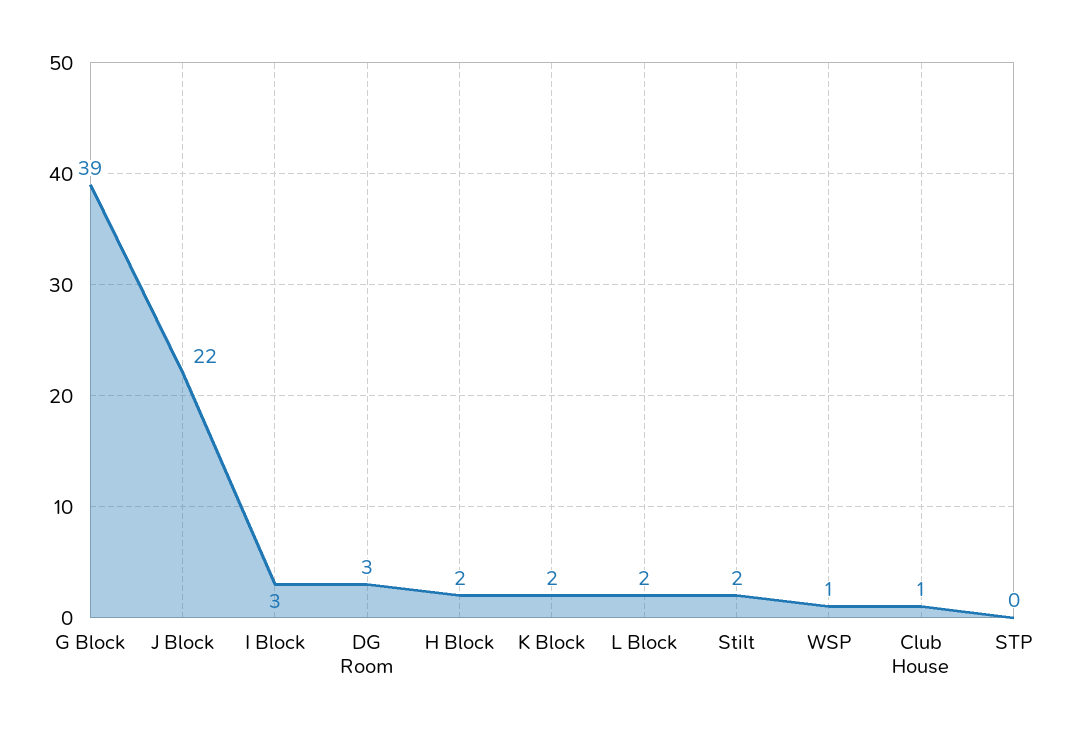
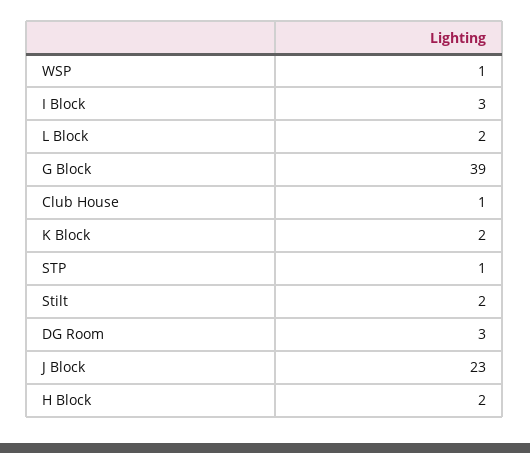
  {
    "G Block": 39,
-   "J Block": 22,
+   "J Block": 23,
    "I Block": 3,
    "DG Room": 3,
    "H Block": 2,
    "K Block": 2,
    "L Block": 2,
    "Stilt": 2,
    "WSP": 1,
    "Club House": 1,
-   "STP": 0
+   "STP": 1
  }

